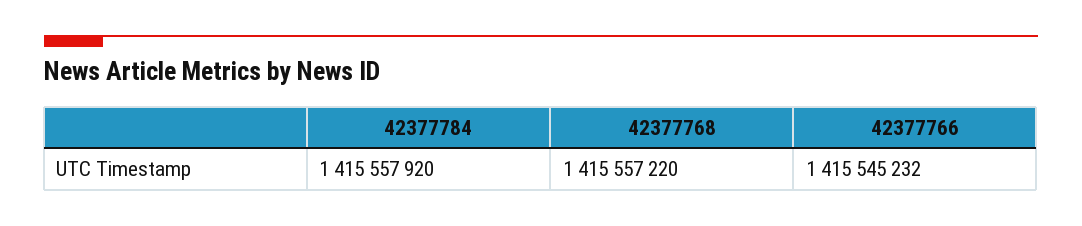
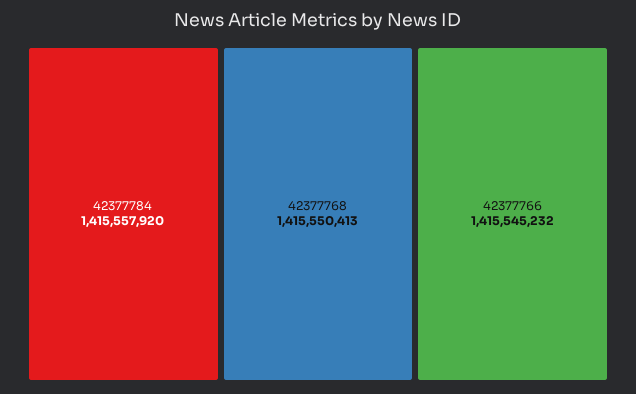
  {
    "42377784": 1415557920,
-   "42377768": 1415557220,
+   "42377768": 1415550413,
    "42377766": 1415545232
  }

